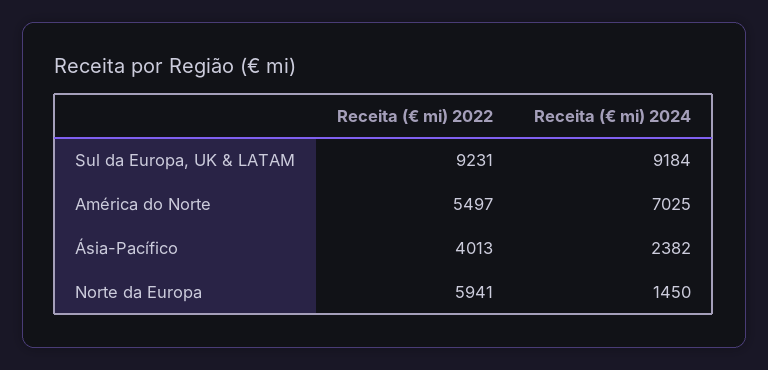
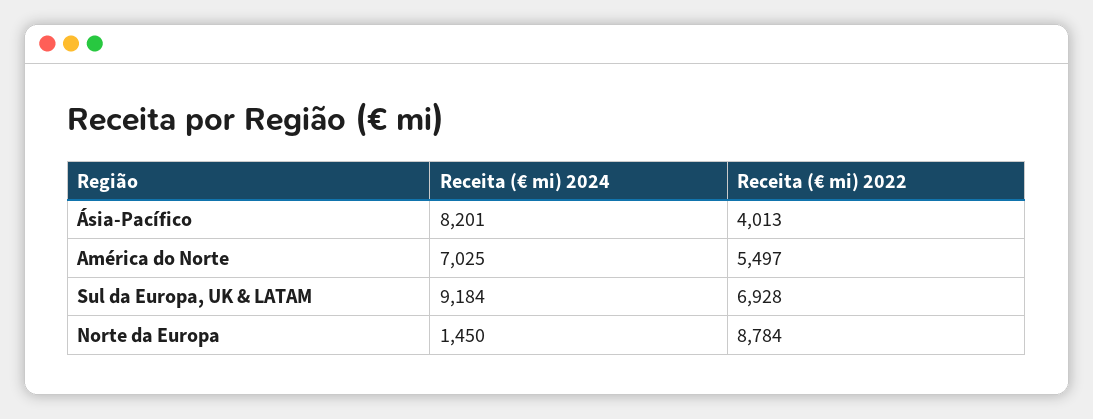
  {
    "Receita (€ mi) 2022": {
-     "Sul da Europa, UK & LATAM": 9231,
+     "Sul da Europa, UK & LATAM": 6928,
      "América do Norte": 5497,
      "Ásia-Pacífico": 4013,
-     "Norte da Europa": 5941
+     "Norte da Europa": 8784
    },
    "Receita (€ mi) 2024": {
      "Sul da Europa, UK & LATAM": 9184,
      "América do Norte": 7025,
-     "Ásia-Pacífico": 2382,
+     "Ásia-Pacífico": 8201,
      "Norte da Europa": 1450
    }
  }

